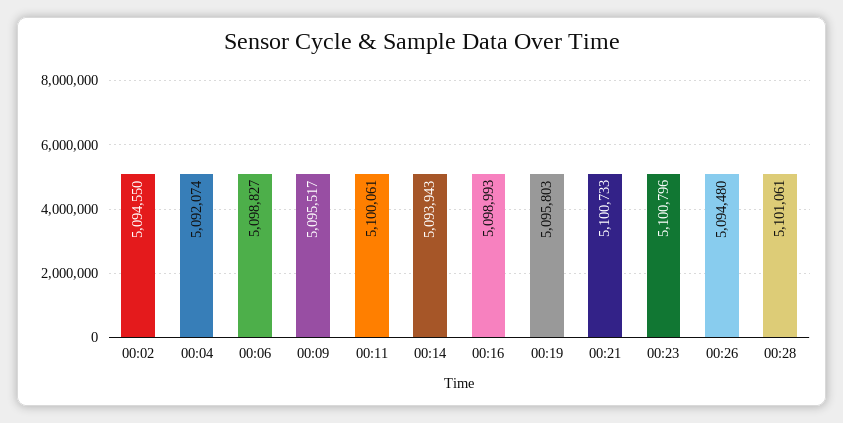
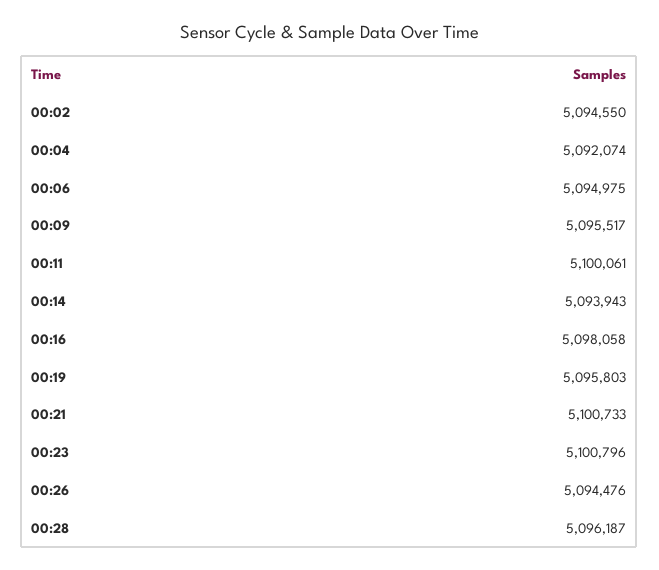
  {
    "00:02": 5094550,
    "00:04": 5092074,
-   "00:06": 5098827,
+   "00:06": 5094975,
    "00:09": 5095517,
    "00:11": 5100061,
    "00:14": 5093943,
-   "00:16": 5098993,
+   "00:16": 5098058,
    "00:19": 5095803,
    "00:21": 5100733,
    "00:23": 5100796,
-   "00:26": 5094480,
+   "00:26": 5094476,
-   "00:28": 5101061
+   "00:28": 5096187
  }

